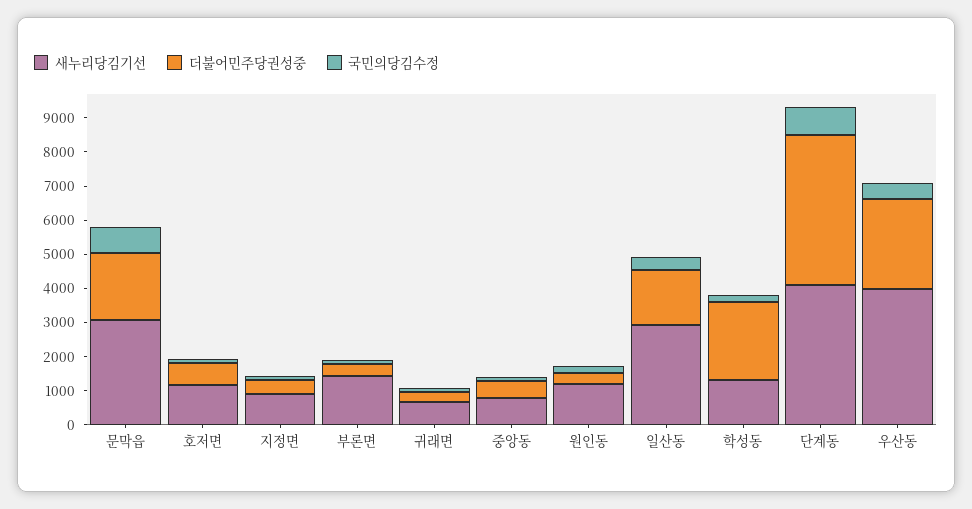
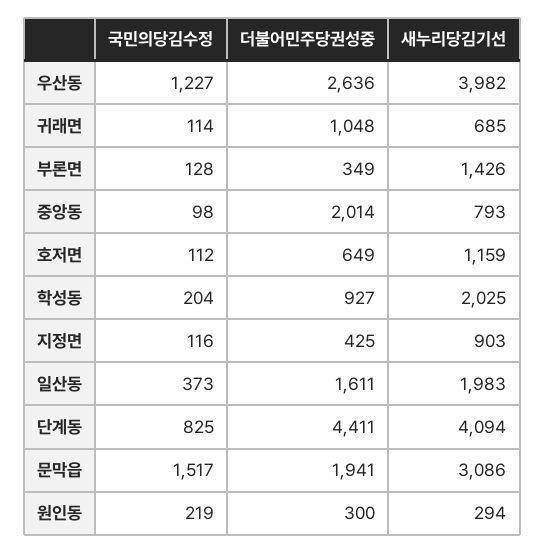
  {
    "새누리당김기선": {
      "문막읍": 3086,
      "호저면": 1159,
      "지정면": 903,
      "부론면": 1426,
      "귀래면": 685,
      "중앙동": 793,
-     "원인동": 1250,
+     "원인동": 294,
-     "일산동": 3000,
+     "일산동": 1983,
-     "학성동": 1250,
+     "학성동": 2025,
      "단계동": 4094,
      "우산동": 3982
    },
    "더불어민주당권성중": {
      "문막읍": 1941,
      "호저면": 649,
      "지정면": 425,
      "부론면": 349,
-     "귀래면": 250,
+     "귀래면": 1048,
-     "중앙동": 500,
+     "중앙동": 2014,
      "원인동": 300,
      "일산동": 1611,
-     "학성동": 2250,
+     "학성동": 927,
      "단계동": 4411,
      "우산동": 2636
    },
    "국민의당김수정": {
-     "문막읍": 750,
+     "문막읍": 1517,
      "호저면": 112,
      "지정면": 116,
      "부론면": 128,
      "귀래면": 114,
      "중앙동": 98,
      "원인동": 219,
      "일산동": 373,
      "학성동": 204,
      "단계동": 825,
-     "우산동": 500
+     "우산동": 1227
    }
  }

